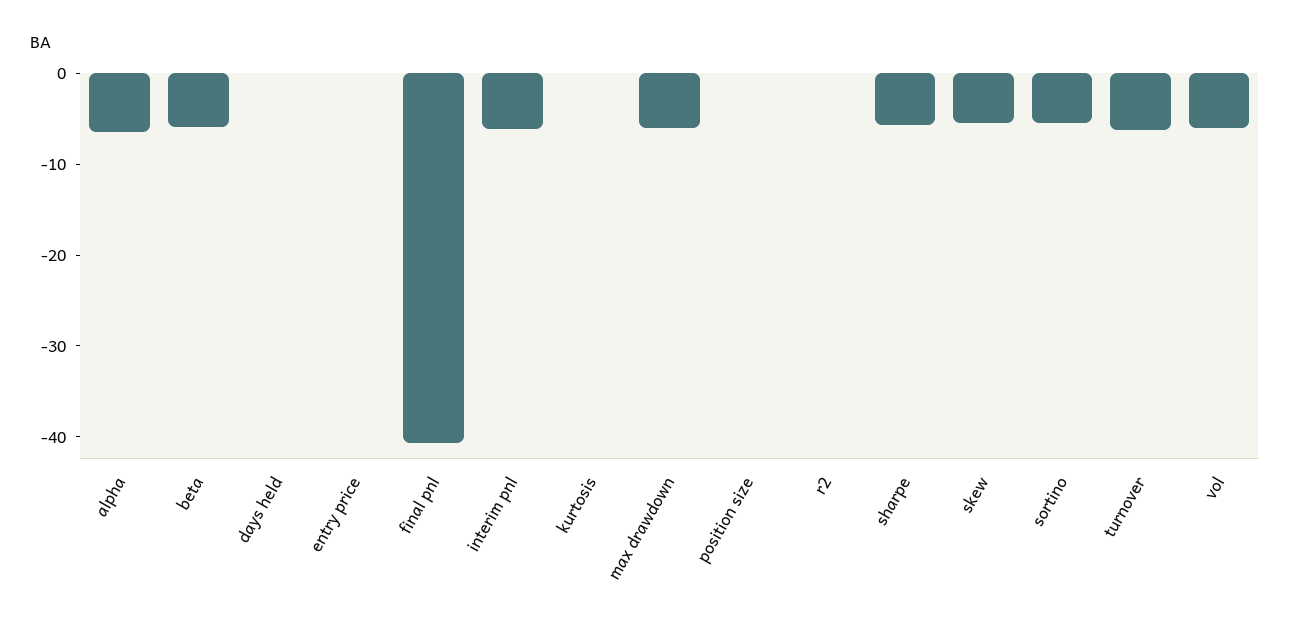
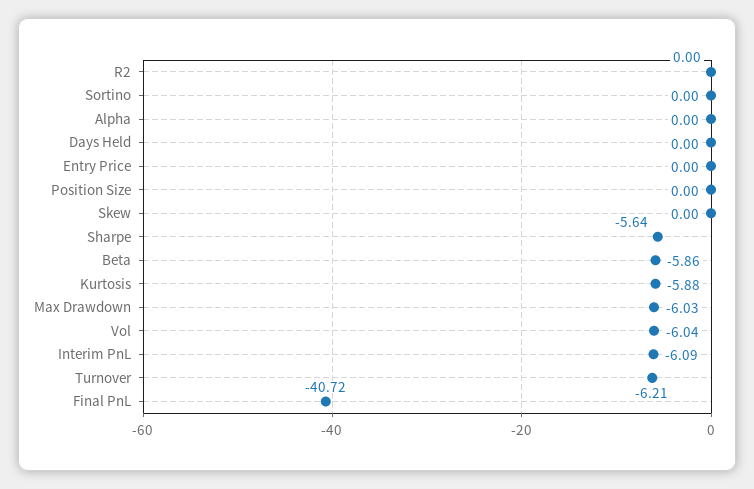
  {
-   "alpha": -6,
+   "alpha": 0,
    "beta": -5.86,
    "days held": 0,
    "entry price": 0,
    "final pnl": -40.72,
    "interim pnl": -6.09,
-   "kurtosis": 0,
+   "kurtosis": -5.88,
    "max drawdown": -6.03,
    "position size": 0,
    "r2": 0,
    "sharpe": -5.64,
-   "skew": -6,
+   "skew": 0,
-   "sortino": -6,
+   "sortino": 0,
    "turnover": -6.21,
    "vol": -6.04
  }

